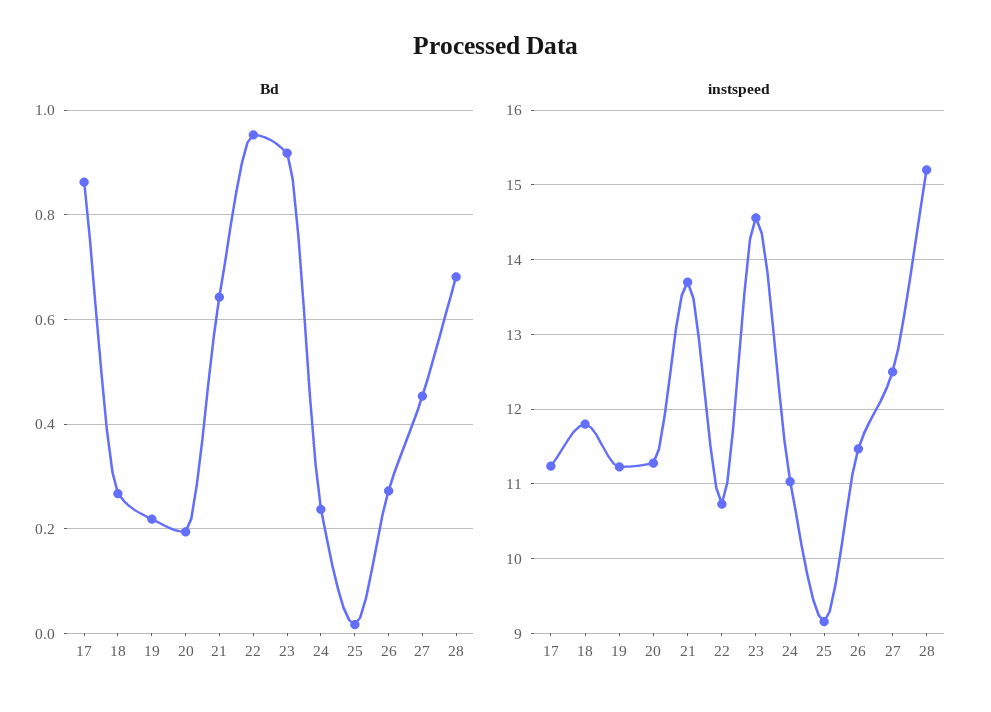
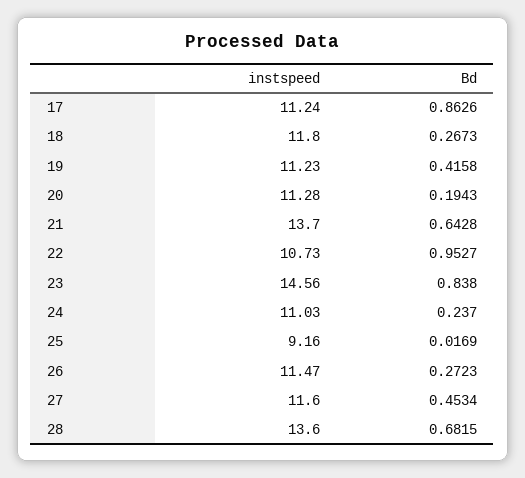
  {
    "Bd": {
      "17": 0.8626,
      "18": 0.2673,
-     "19": 0.22,
+     "19": 0.4158,
      "20": 0.1943,
      "21": 0.6428,
      "22": 0.9527,
-     "23": 0.92,
+     "23": 0.838,
      "24": 0.237,
      "25": 0.0169,
      "26": 0.2723,
      "27": 0.4534,
      "28": 0.6815
    },
    "instspeed": {
      "17": 11.24,
      "18": 11.8,
      "19": 11.23,
      "20": 11.28,
      "21": 13.7,
      "22": 10.73,
      "23": 14.56,
      "24": 11.03,
      "25": 9.16,
      "26": 11.47,
-     "27": 12.5,
+     "27": 11.6,
-     "28": 15.2
+     "28": 13.6
    }
  }

